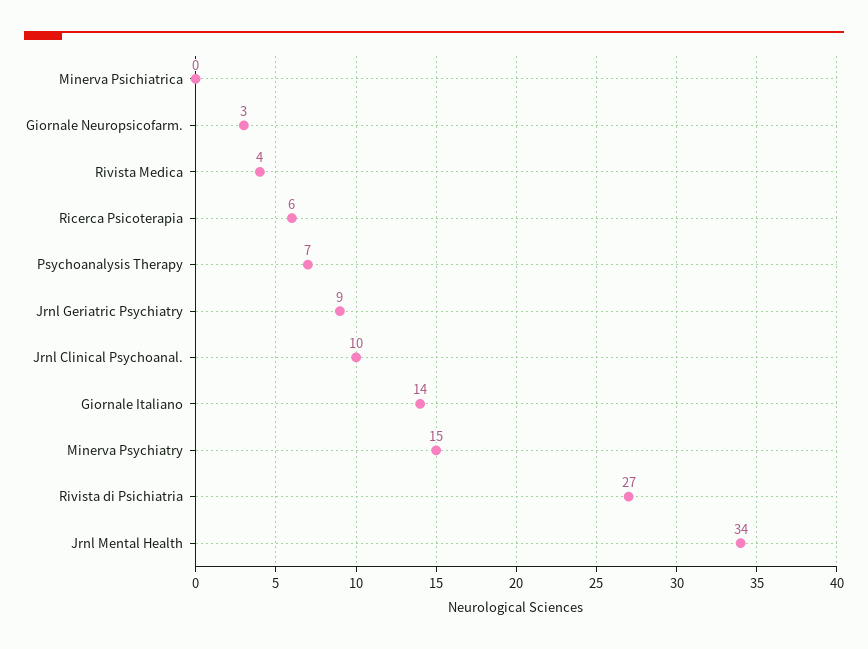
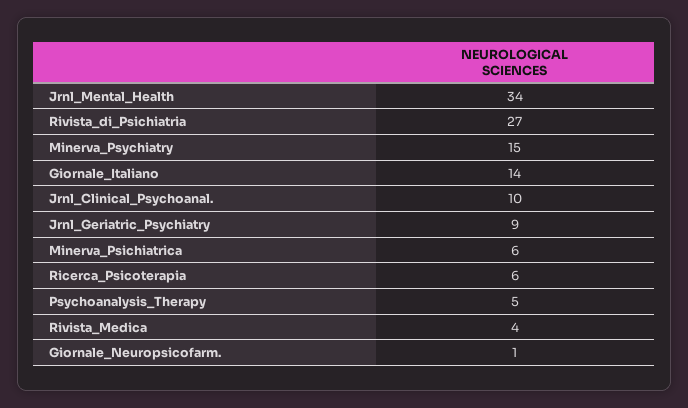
  {
-   "Minerva Psichiatrica": 0,
+   "Minerva Psichiatrica": 6,
-   "Giornale Neuropsicofarm.": 3,
+   "Giornale Neuropsicofarm.": 1,
    "Rivista Medica": 4,
    "Ricerca Psicoterapia": 6,
-   "Psychoanalysis Therapy": 7,
+   "Psychoanalysis Therapy": 5,
    "Jrnl Geriatric Psychiatry": 9,
    "Jrnl Clinical Psychoanal.": 10,
    "Giornale Italiano": 14,
    "Minerva Psychiatry": 15,
    "Rivista di Psichiatria": 27,
    "Jrnl Mental Health": 34
  }

